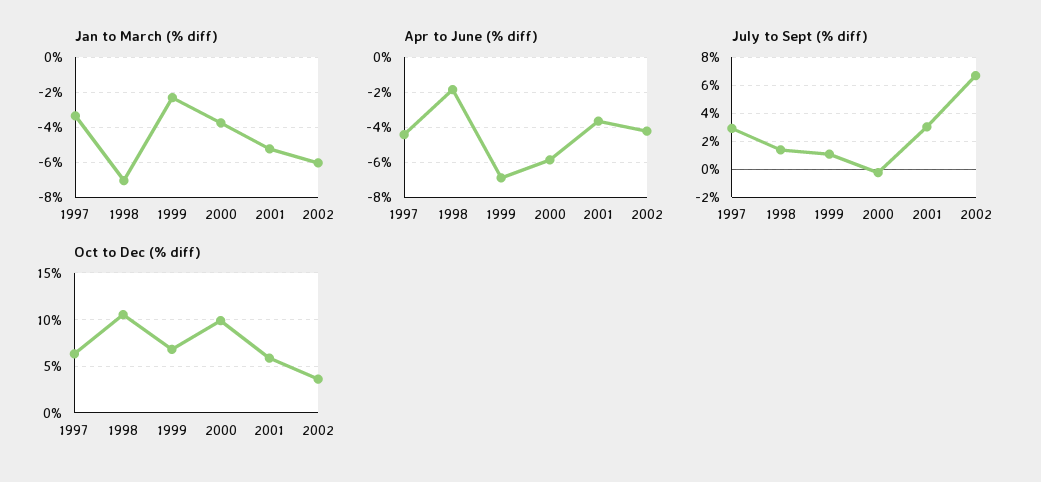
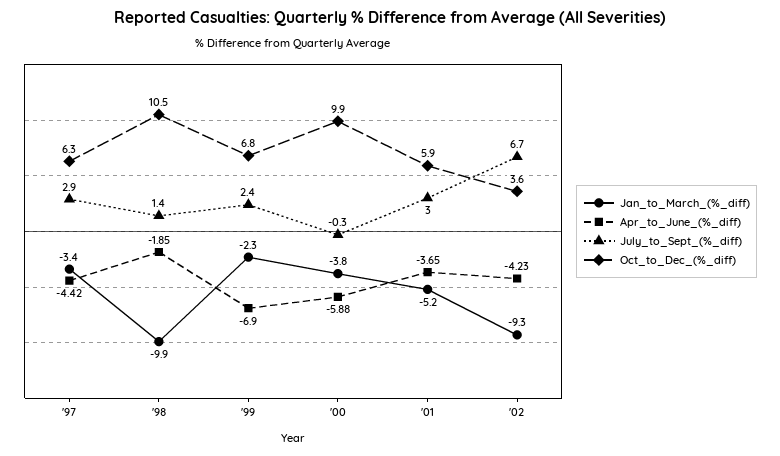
  {
    "Jan to March (% diff)": {
      "1997": -3.4,
-     "1998": -7,
+     "1998": -9.9,
      "1999": -2.3,
      "2000": -3.8,
      "2001": -5.2,
-     "2002": -6
+     "2002": -9.3
    },
    "Apr to June (% diff)": {
      "1997": -4.42,
      "1998": -1.85,
      "1999": -6.9,
      "2000": -5.88,
      "2001": -3.65,
      "2002": -4.23
    },
    "July to Sept (% diff)": {
      "1997": 2.9,
      "1998": 1.4,
-     "1999": 1,
+     "1999": 2.4,
      "2000": -0.3,
      "2001": 3,
      "2002": 6.7
    },
    "Oct to Dec (% diff)": {
      "1997": 6.3,
      "1998": 10.5,
      "1999": 6.8,
      "2000": 9.9,
      "2001": 5.9,
      "2002": 3.6
    }
  }

